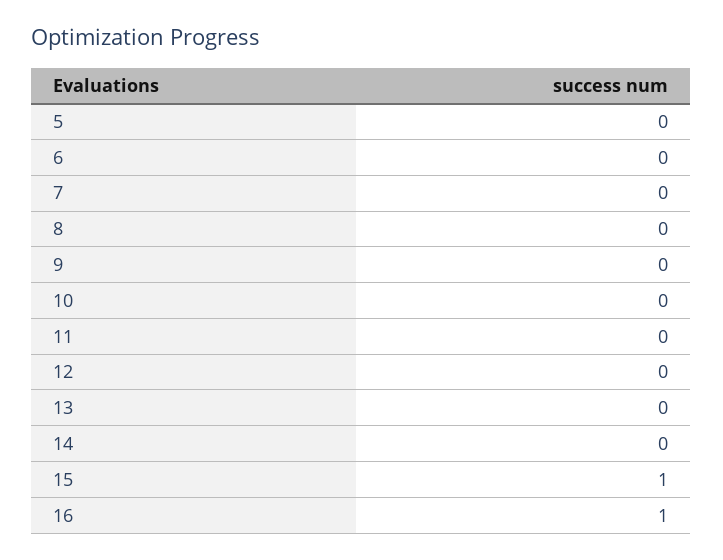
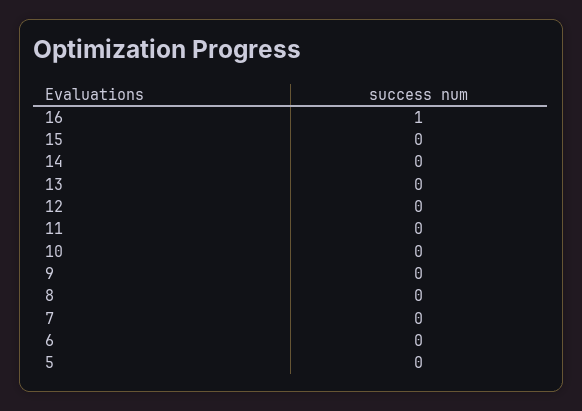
  {
    "5": 0,
    "6": 0,
    "7": 0,
    "8": 0,
    "9": 0,
    "10": 0,
    "11": 0,
    "12": 0,
    "13": 0,
    "14": 0,
-   "15": 1,
+   "15": 0,
    "16": 1
  }

